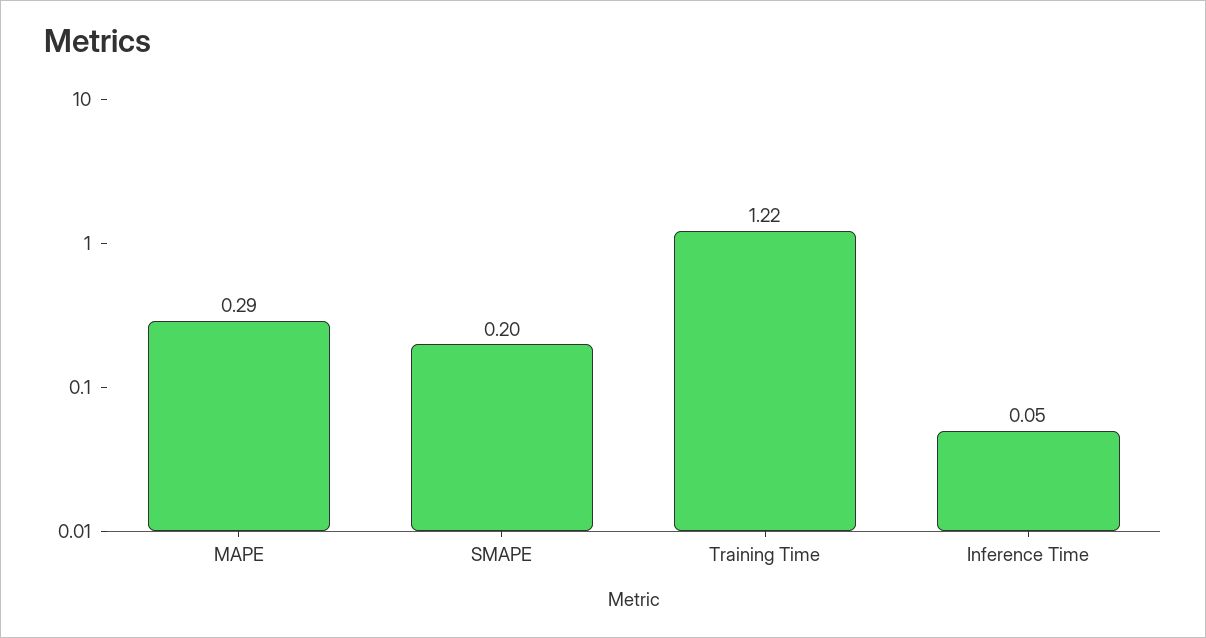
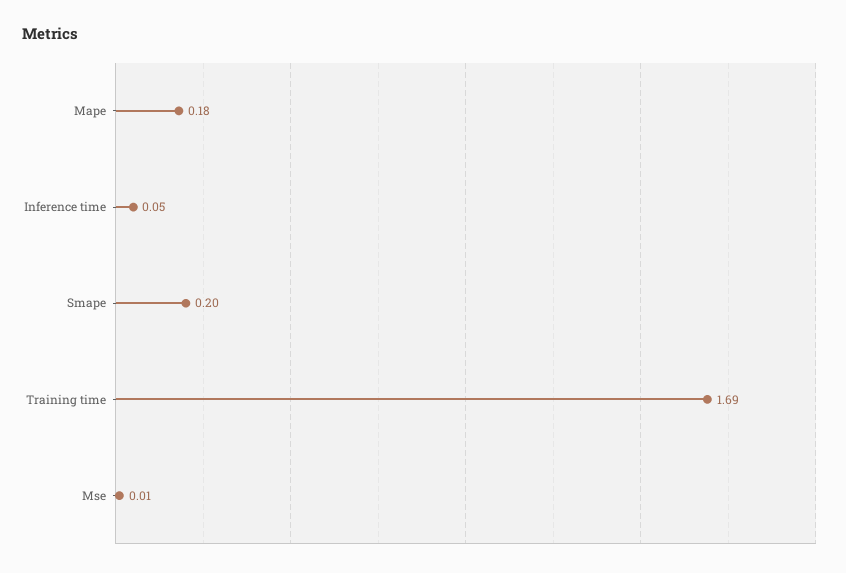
  {
-   "MAPE": 0.29,
+   "MAPE": 0.18,
    "SMAPE": 0.2,
-   "Training Time": 1.22,
+   "Training Time": 1.69,
-   "Inference Time": 0.05
+   "Inference Time": 0.05,
+   "Mse": 0.01
  }

